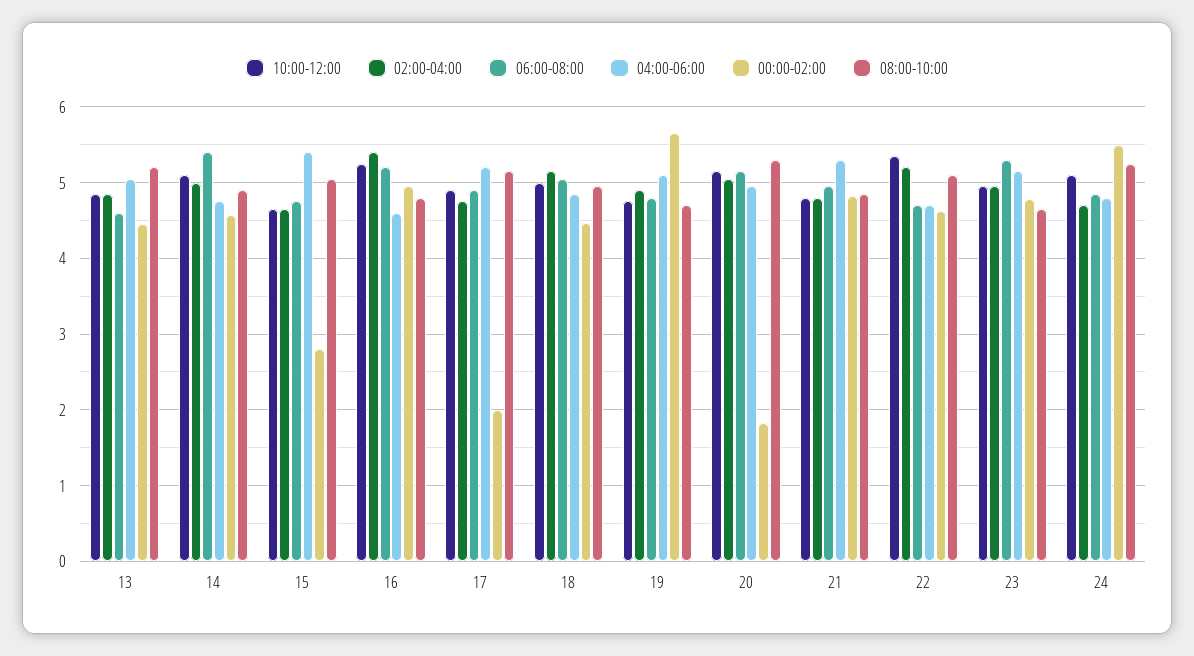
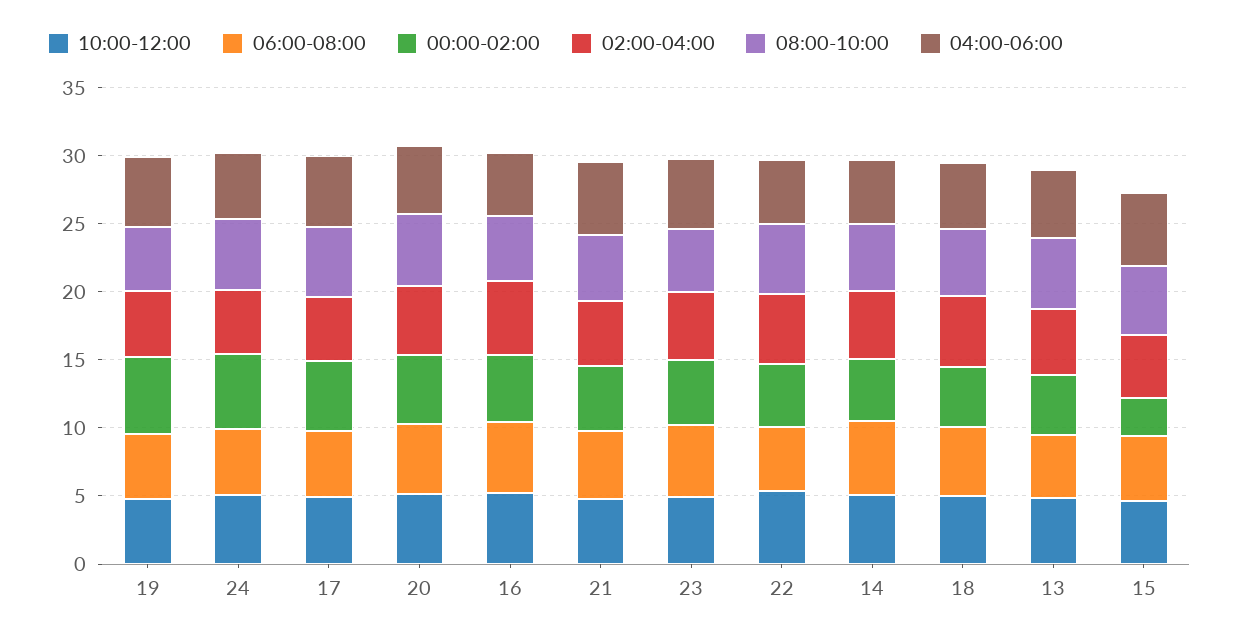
  {
    "10:00-12:00": {
      "13": 4.9,
      "14": 5.1,
      "15": 4.7,
      "16": 5.3,
      "17": 4.9,
      "18": 5,
      "19": 4.8,
      "20": 5.2,
      "21": 4.8,
      "22": 5.4,
      "23": 5,
      "24": 5.1
    },
    "02:00-04:00": {
      "13": 4.9,
      "14": 5,
      "15": 4.7,
      "16": 5.4,
      "17": 4.8,
      "18": 5.2,
      "19": 4.9,
      "20": 5.1,
      "21": 4.8,
      "22": 5.2,
      "23": 5,
      "24": 4.7
    },
    "06:00-08:00": {
      "13": 4.6,
      "14": 5.4,
      "15": 4.8,
      "16": 5.2,
      "17": 4.9,
      "18": 5.1,
      "19": 4.8,
      "20": 5.2,
      "21": 5,
      "22": 4.7,
      "23": 5.3,
      "24": 4.9
    },
    "04:00-06:00": {
      "13": 5.1,
      "14": 4.8,
      "15": 5.4,
      "16": 4.6,
      "17": 5.2,
      "18": 4.9,
      "19": 5.1,
      "20": 5,
      "21": 5.3,
      "22": 4.7,
      "23": 5.2,
      "24": 4.8
    },
    "00:00-02:00": {
      "13": 4.5,
      "14": 4.6,
      "15": 2.8,
      "16": 5,
-     "17": 2,
+     "17": 5,
      "18": 4.5,
      "19": 5.7,
-     "20": 1.8,
+     "20": 5,
      "21": 4.8,
      "22": 4.6,
      "23": 4.8,
      "24": 5.5
    },
    "08:00-10:00": {
      "13": 5.2,
      "14": 4.9,
      "15": 5.1,
      "16": 4.8,
      "17": 5.2,
      "18": 5,
      "19": 4.7,
      "20": 5.3,
      "21": 4.9,
      "22": 5.1,
      "23": 4.7,
      "24": 5.3
    }
  }

